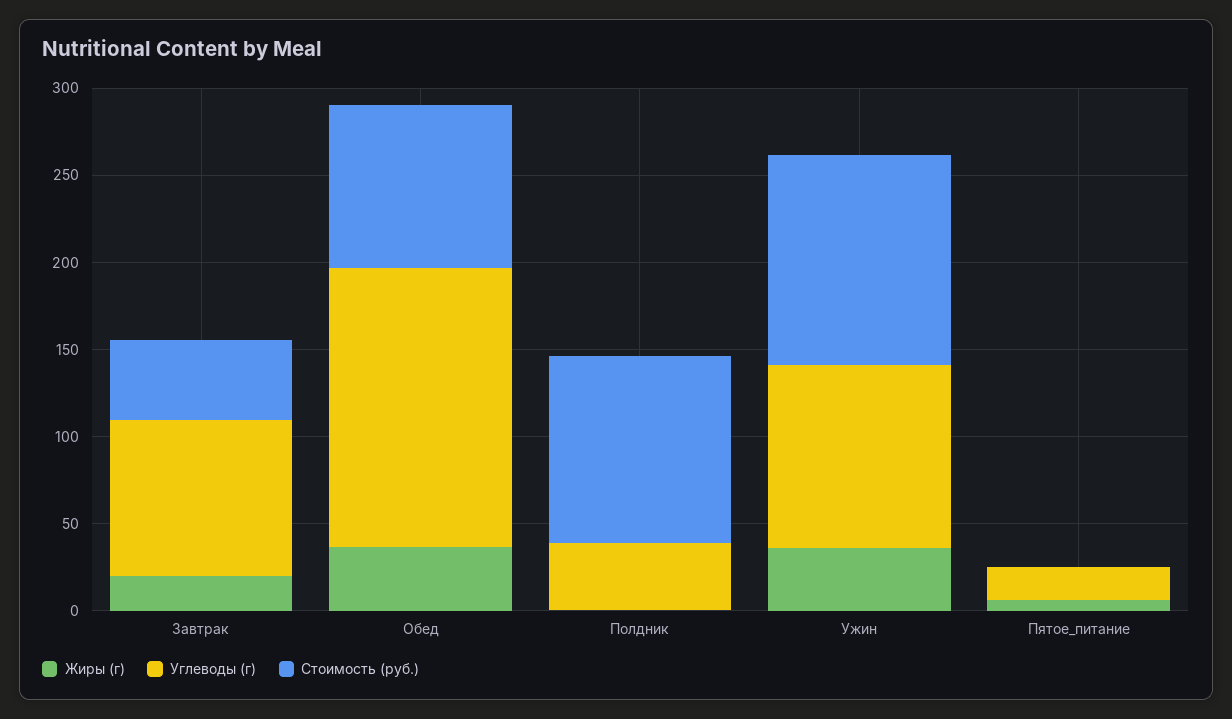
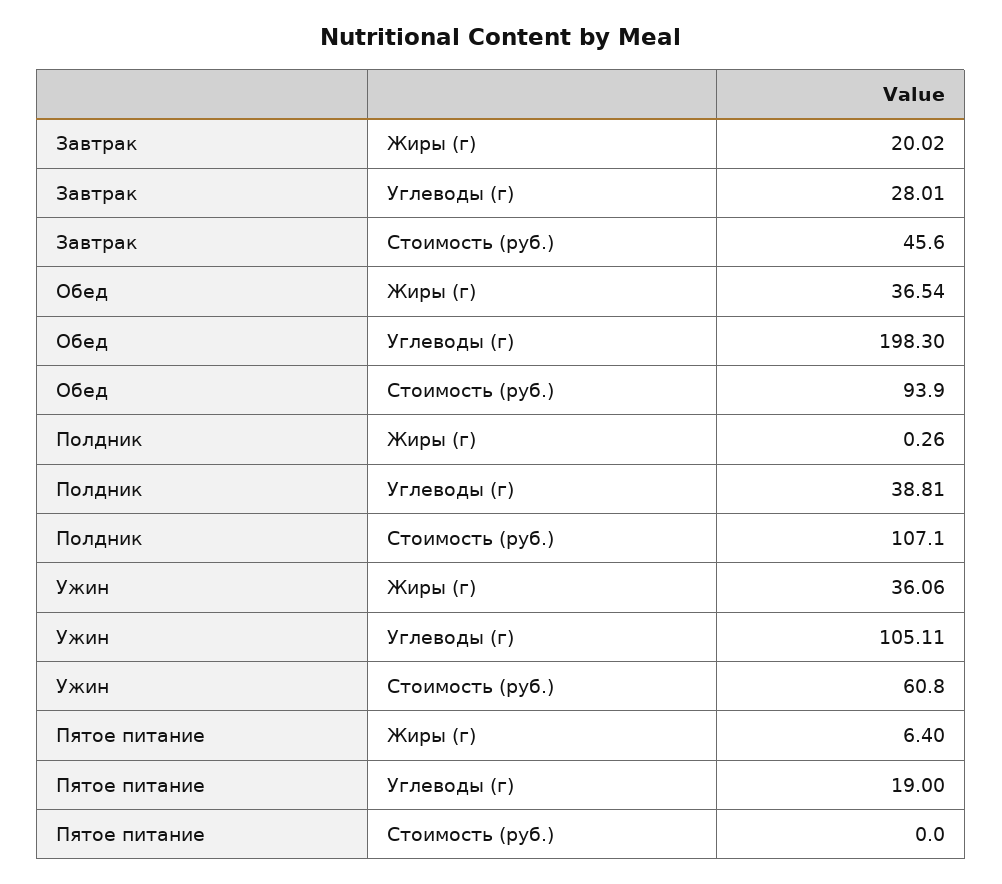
  {
    "Жиры (г)": {
      "Завтрак": 20.02,
      "Обед": 36.54,
      "Полдник": 0.26,
      "Ужин": 36.06,
      "Пятое_питание": 6.4
    },
    "Углеводы (г)": {
-     "Завтрак": 90,
+     "Завтрак": 28.01,
-     "Обед": 160,
+     "Обед": 198.3,
      "Полдник": 38.81,
      "Ужин": 105.11,
      "Пятое_питание": 19
    },
    "Стоимость (руб.)": {
      "Завтрак": 45.6,
      "Обед": 93.9,
      "Полдник": 107.1,
-     "Ужин": 120,
+     "Ужин": 60.8,
      "Пятое_питание": 0
    }
  }

